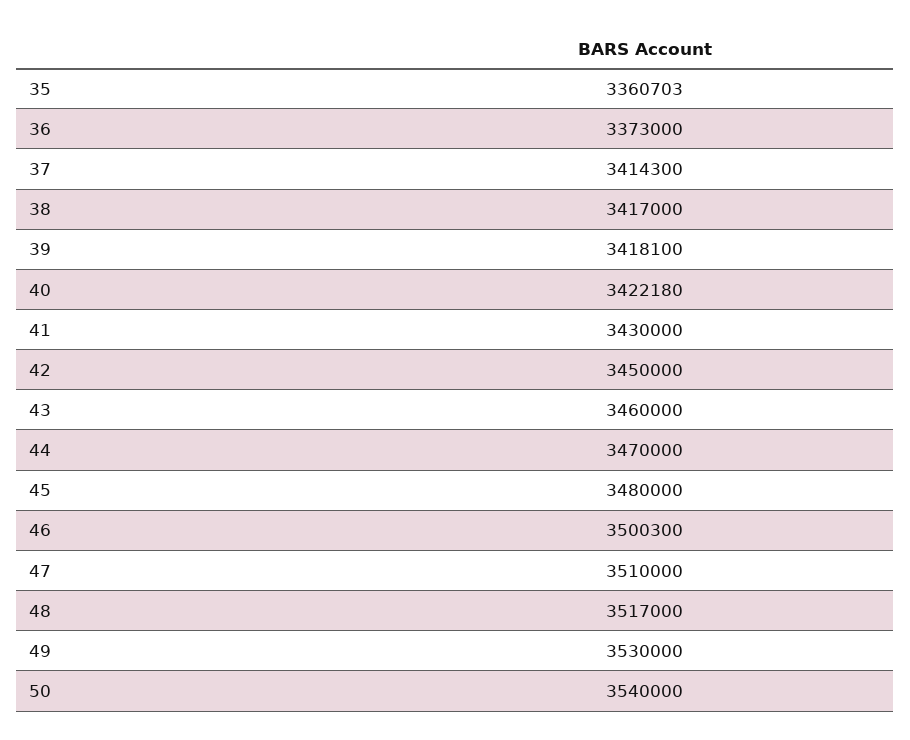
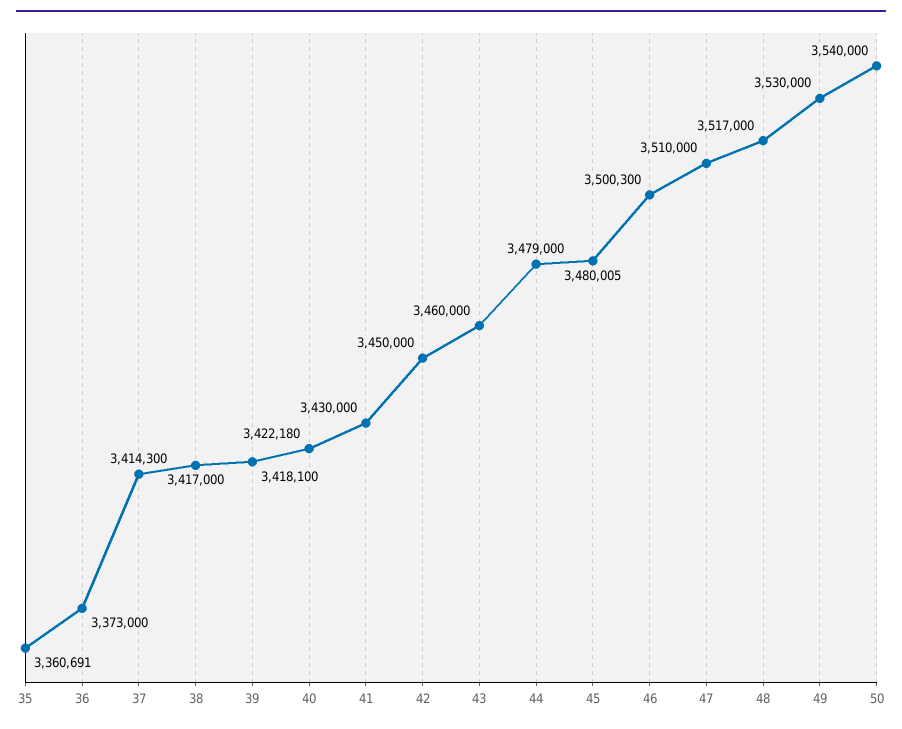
  {
-   "35": 3360703,
+   "35": 3360691,
    "36": 3373000,
    "37": 3414300,
    "38": 3417000,
    "39": 3418100,
    "40": 3422180,
    "41": 3430000,
    "42": 3450000,
    "43": 3460000,
-   "44": 3470000,
+   "44": 3479000,
-   "45": 3480000,
+   "45": 3480005,
    "46": 3500300,
    "47": 3510000,
    "48": 3517000,
    "49": 3530000,
    "50": 3540000
  }

